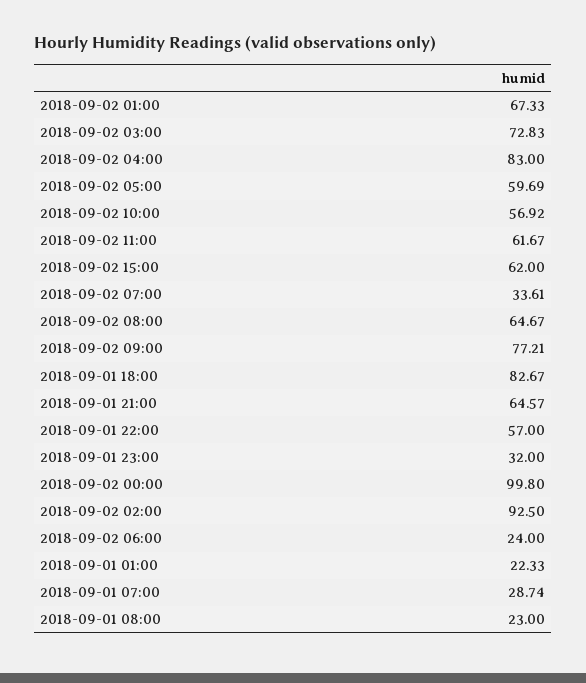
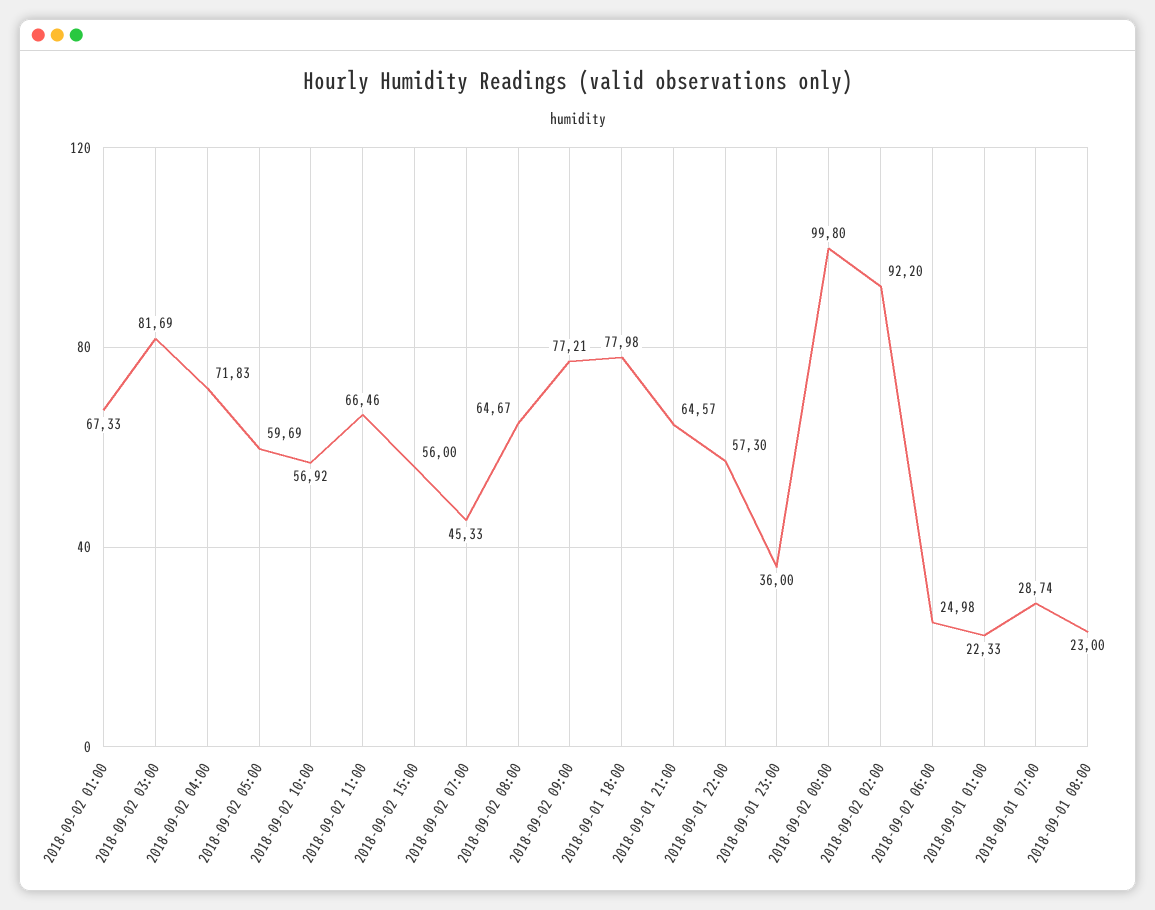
  {
    "2018-09-02 01:00": 67.33,
-   "2018-09-02 03:00": 72.83,
+   "2018-09-02 03:00": 81.69,
-   "2018-09-02 04:00": 83,
+   "2018-09-02 04:00": 71.83,
    "2018-09-02 05:00": 59.69,
    "2018-09-02 10:00": 56.92,
-   "2018-09-02 11:00": 61.67,
+   "2018-09-02 11:00": 66.46,
-   "2018-09-02 15:00": 62,
+   "2018-09-02 15:00": 56,
-   "2018-09-02 07:00": 33.61,
+   "2018-09-02 07:00": 45.33,
    "2018-09-02 08:00": 64.67,
    "2018-09-02 09:00": 77.21,
-   "2018-09-01 18:00": 82.67,
+   "2018-09-01 18:00": 77.98,
    "2018-09-01 21:00": 64.57,
-   "2018-09-01 22:00": 57,
+   "2018-09-01 22:00": 57.3,
-   "2018-09-01 23:00": 32,
+   "2018-09-01 23:00": 36,
    "2018-09-02 00:00": 99.8,
-   "2018-09-02 02:00": 92.5,
+   "2018-09-02 02:00": 92.2,
-   "2018-09-02 06:00": 24,
+   "2018-09-02 06:00": 24.98,
    "2018-09-01 01:00": 22.33,
    "2018-09-01 07:00": 28.74,
    "2018-09-01 08:00": 23
  }

